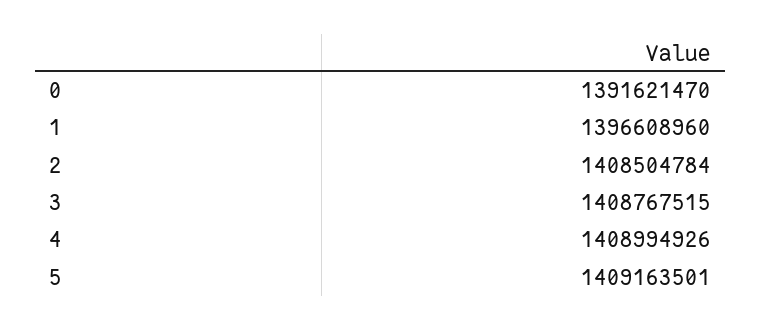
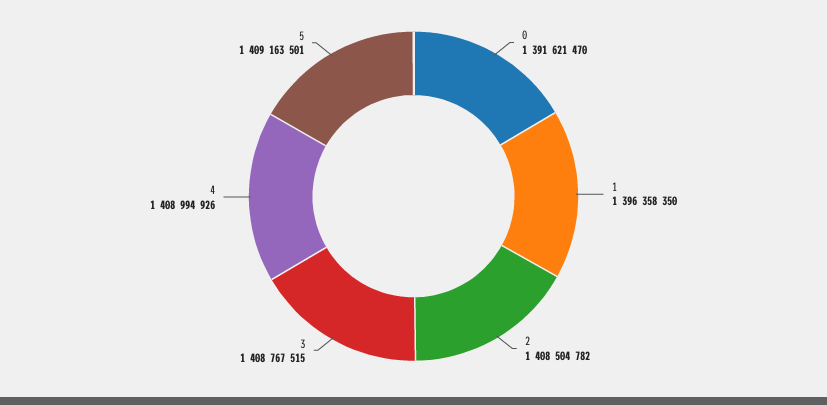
  {
    "0": 1391621470,
-   "1": 1396608960,
+   "1": 1396358350,
-   "2": 1408504784,
+   "2": 1408504782,
    "3": 1408767515,
    "4": 1408994926,
    "5": 1409163501
  }

